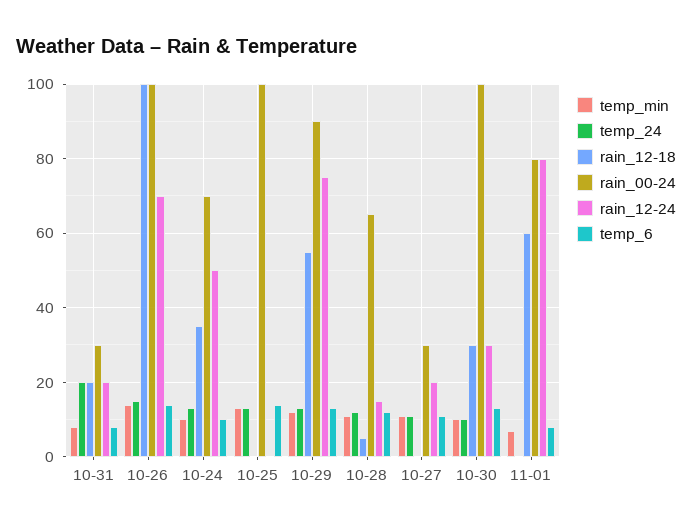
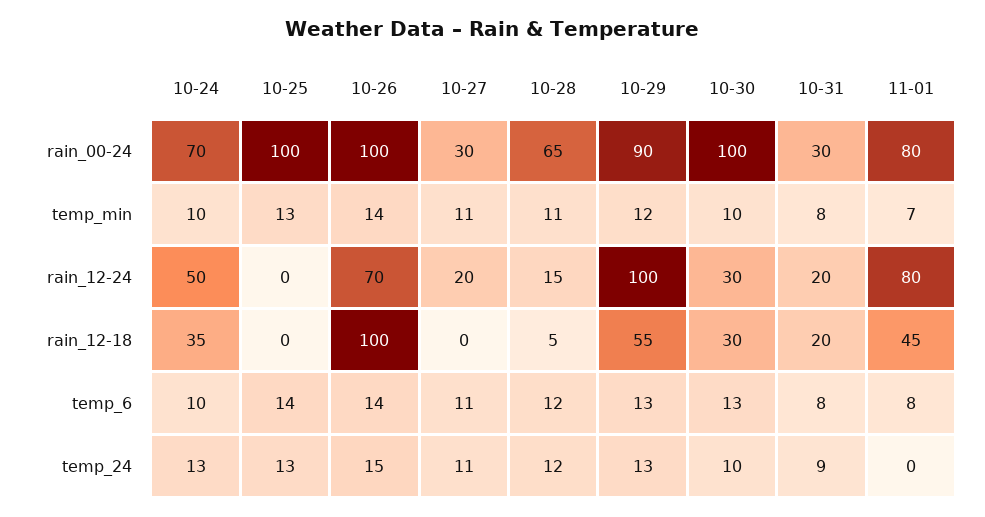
  {
    "temp_min": {
      "10-31": 8,
      "10-26": 14,
      "10-24": 10,
      "10-25": 13,
      "10-29": 12,
      "10-28": 11,
      "10-27": 11,
      "10-30": 10,
      "11-01": 7
    },
    "temp_24": {
-     "10-31": 20,
+     "10-31": 9,
      "10-26": 15,
      "10-24": 13,
      "10-25": 13,
      "10-29": 13,
      "10-28": 12,
      "10-27": 11,
      "10-30": 10,
      "11-01": 0
    },
    "rain_12-18": {
      "10-31": 20,
      "10-26": 100,
      "10-24": 35,
      "10-25": 0,
      "10-29": 55,
      "10-28": 5,
      "10-27": 0,
      "10-30": 30,
-     "11-01": 60
+     "11-01": 45
    },
    "rain_00-24": {
      "10-31": 30,
      "10-26": 100,
      "10-24": 70,
      "10-25": 100,
      "10-29": 90,
      "10-28": 65,
      "10-27": 30,
      "10-30": 100,
      "11-01": 80
    },
    "rain_12-24": {
      "10-31": 20,
      "10-26": 70,
      "10-24": 50,
      "10-25": 0,
-     "10-29": 75,
+     "10-29": 100,
      "10-28": 15,
      "10-27": 20,
      "10-30": 30,
      "11-01": 80
    },
    "temp_6": {
      "10-31": 8,
      "10-26": 14,
      "10-24": 10,
      "10-25": 14,
      "10-29": 13,
      "10-28": 12,
      "10-27": 11,
      "10-30": 13,
      "11-01": 8
    }
  }

